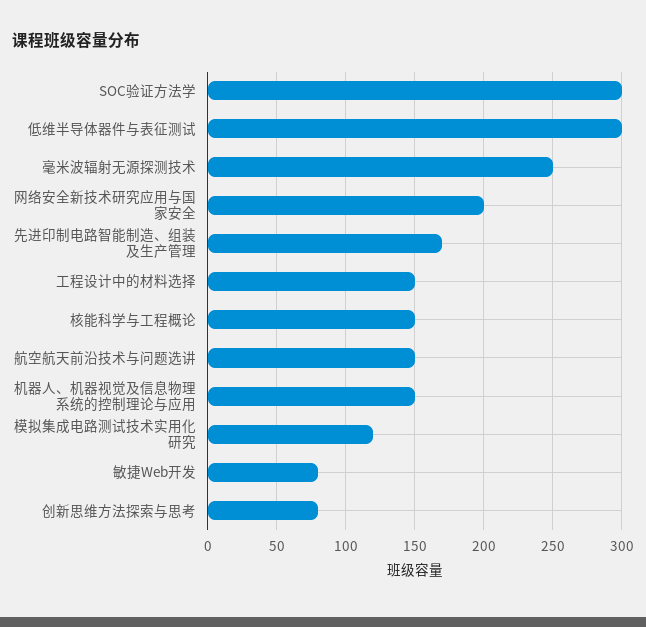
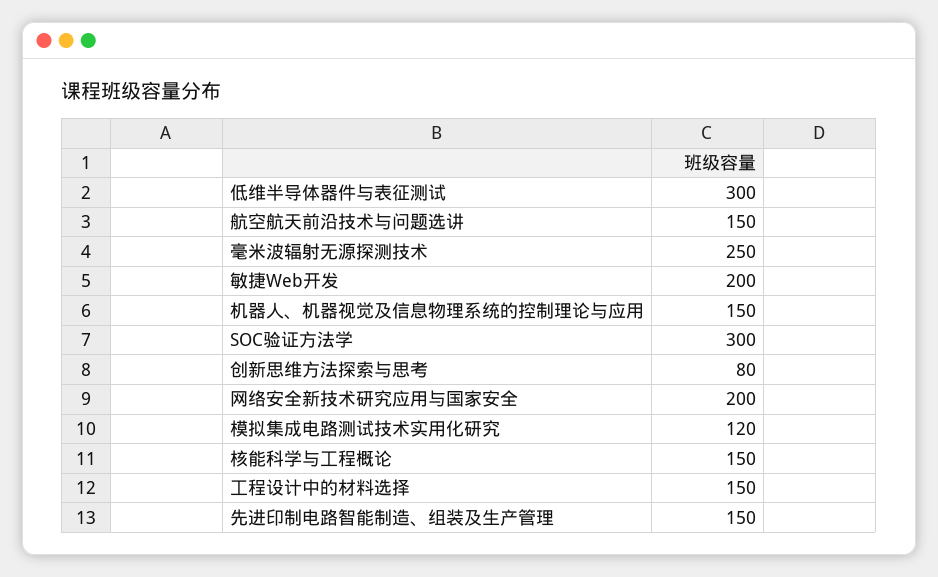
  {
    "SOC验证方法学": 300,
    "低维半导体器件与表征测试": 300,
    "毫米波辐射无源探测技术": 250,
    "网络安全新技术研究应用与国家安全": 200,
-   "先进印制电路智能制造、组装及生产管理": 170,
+   "先进印制电路智能制造、组装及生产管理": 150,
    "工程设计中的材料选择": 150,
    "核能科学与工程概论": 150,
    "航空航天前沿技术与问题选讲": 150,
    "机器人、机器视觉及信息物理系统的控制理论与应用": 150,
    "模拟集成电路测试技术实用化研究": 120,
-   "敏捷Web开发": 80,
+   "敏捷Web开发": 200,
    "创新思维方法探索与思考": 80
  }

